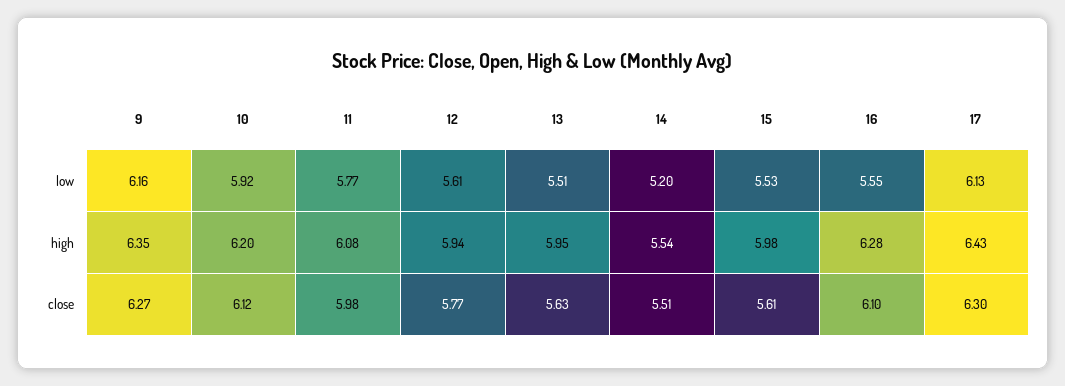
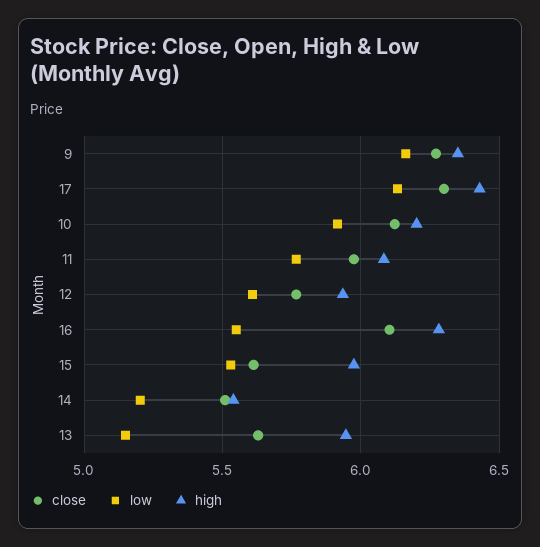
  {
    "low": {
      "9": 6.16,
      "10": 5.92,
      "11": 5.77,
      "12": 5.61,
-     "13": 5.51,
+     "13": 5.15,
      "14": 5.2,
      "15": 5.53,
      "16": 5.55,
      "17": 6.13
    },
    "high": {
      "9": 6.35,
      "10": 6.2,
      "11": 6.08,
      "12": 5.94,
      "13": 5.95,
      "14": 5.54,
      "15": 5.98,
      "16": 6.28,
      "17": 6.43
    },
    "close": {
      "9": 6.27,
      "10": 6.12,
      "11": 5.98,
      "12": 5.77,
      "13": 5.63,
      "14": 5.51,
      "15": 5.61,
      "16": 6.1,
      "17": 6.3
    }
  }

